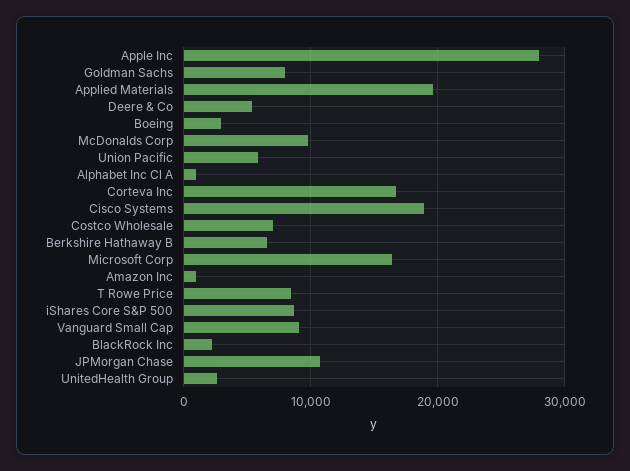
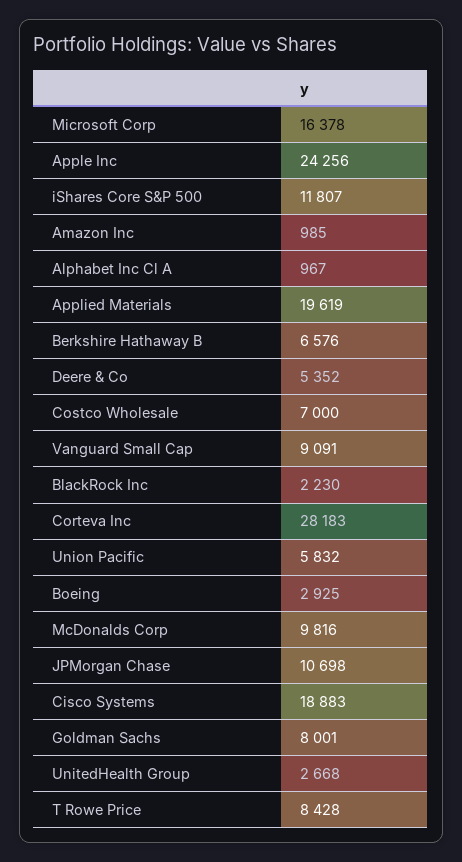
  {
-   "Apple Inc": 28000,
+   "Apple Inc": 24256,
    "Goldman Sachs": 8001,
    "Applied Materials": 19619,
    "Deere & Co": 5352,
    "Boeing": 2925,
    "McDonalds Corp": 9816,
    "Union Pacific": 5832,
    "Alphabet Inc Cl A": 967,
-   "Corteva Inc": 17000,
+   "Corteva Inc": 28183,
    "Cisco Systems": 18883,
    "Costco Wholesale": 7000,
    "Berkshire Hathaway B": 6576,
    "Microsoft Corp": 16378,
    "Amazon Inc": 985,
    "T Rowe Price": 8428,
-   "iShares Core S&P 500": 9000,
+   "iShares Core S&P 500": 11807,
    "Vanguard Small Cap": 9091,
    "BlackRock Inc": 2230,
    "JPMorgan Chase": 10698,
    "UnitedHealth Group": 2668
  }

